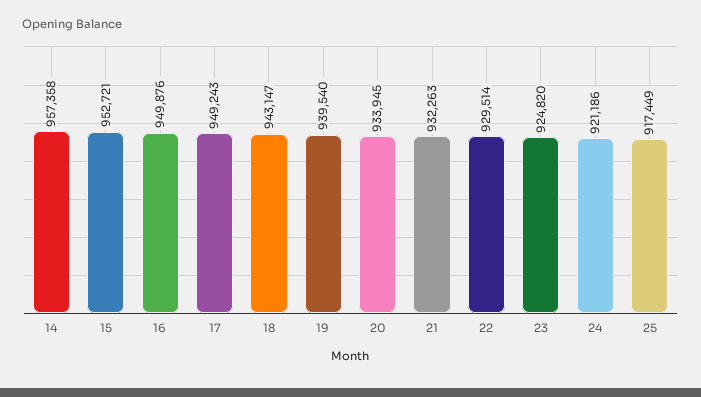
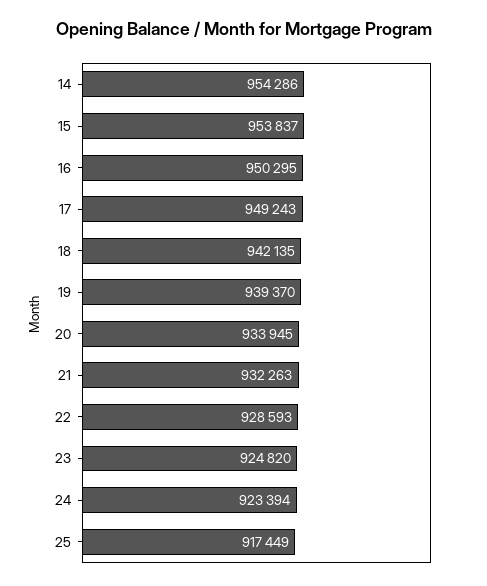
  {
-   "14": 957358,
+   "14": 954286,
-   "15": 952721,
+   "15": 953837,
-   "16": 949876,
+   "16": 950295,
    "17": 949243,
-   "18": 943147,
+   "18": 942135,
-   "19": 939540,
+   "19": 939370,
    "20": 933945,
    "21": 932263,
-   "22": 929514,
+   "22": 928593,
    "23": 924820,
-   "24": 921186,
+   "24": 923394,
    "25": 917449
  }

